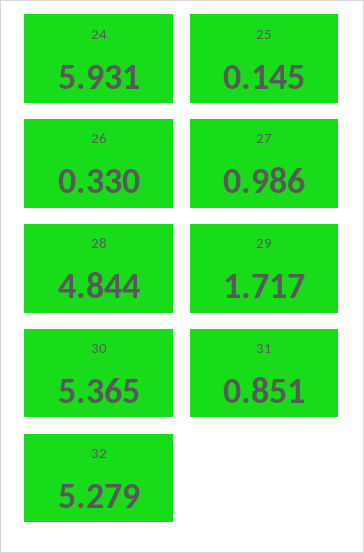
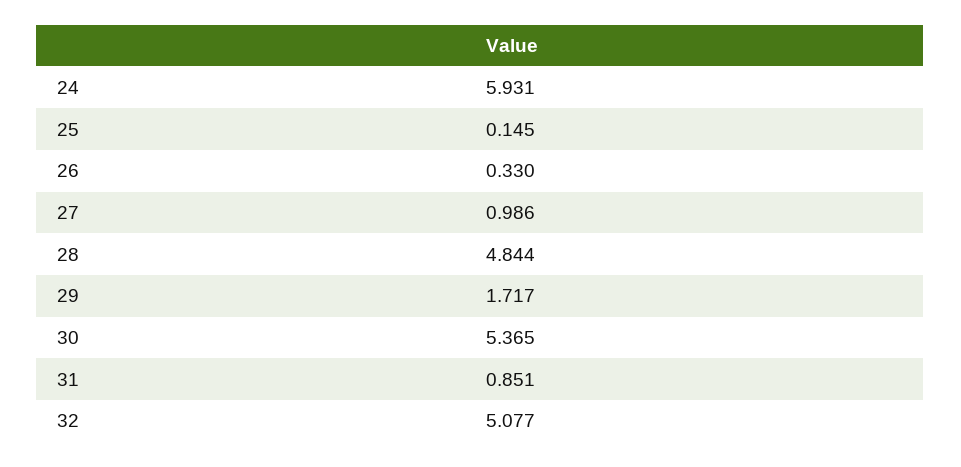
  {
    "24": 5.931,
    "25": 0.145,
    "26": 0.33,
    "27": 0.986,
    "28": 4.844,
    "29": 1.717,
    "30": 5.365,
    "31": 0.851,
-   "32": 5.279
+   "32": 5.077
  }

